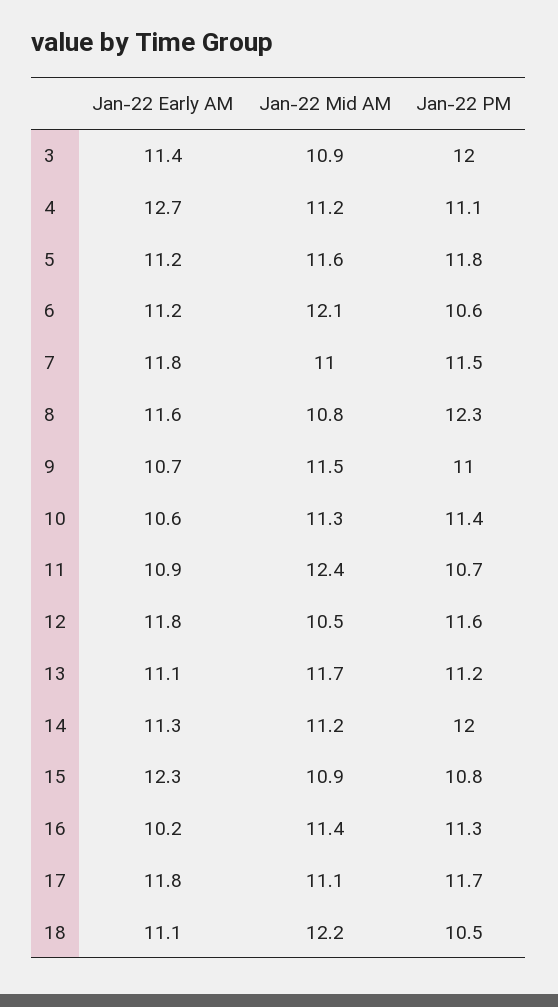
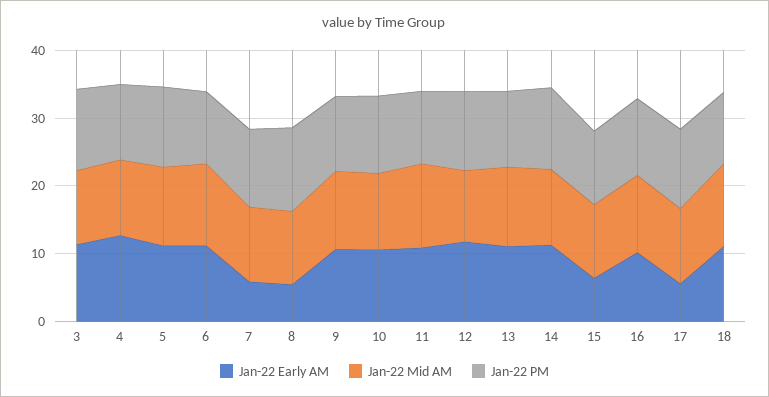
  {
    "Jan-22 Early AM": {
      "3": 11.4,
      "4": 12.7,
      "5": 11.2,
      "6": 11.2,
-     "7": 11.8,
+     "7": 6,
-     "8": 11.6,
+     "8": 6,
      "9": 10.7,
      "10": 10.6,
      "11": 10.9,
      "12": 11.8,
      "13": 11.1,
      "14": 11.3,
-     "15": 12.3,
+     "15": 6,
      "16": 10.2,
-     "17": 11.8,
+     "17": 6,
      "18": 11.1
    },
    "Jan-22 Mid AM": {
      "3": 10.9,
      "4": 11.2,
      "5": 11.6,
      "6": 12.1,
      "7": 11,
      "8": 10.8,
      "9": 11.5,
      "10": 11.3,
      "11": 12.4,
      "12": 10.5,
      "13": 11.7,
      "14": 11.2,
      "15": 10.9,
      "16": 11.4,
      "17": 11.1,
      "18": 12.2
    },
    "Jan-22 PM": {
      "3": 12,
      "4": 11.1,
      "5": 11.8,
      "6": 10.6,
      "7": 11.5,
      "8": 12.3,
      "9": 11,
      "10": 11.4,
      "11": 10.7,
      "12": 11.6,
      "13": 11.2,
      "14": 12,
      "15": 10.8,
      "16": 11.3,
      "17": 11.7,
      "18": 10.5
    }
  }

